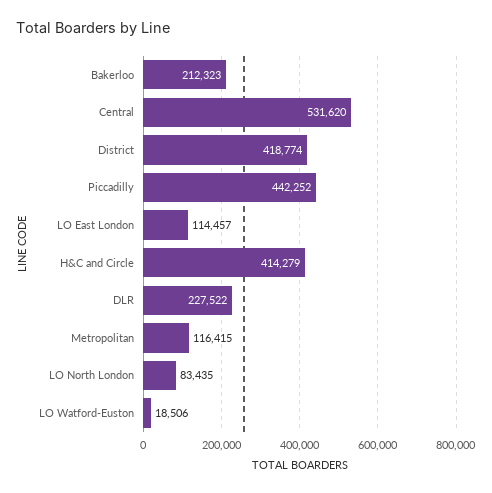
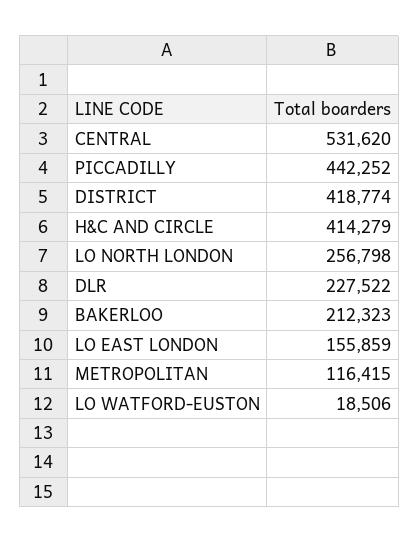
  {
    "Bakerloo": 212323,
    "Central": 531620,
    "District": 418774,
    "Piccadilly": 442252,
-   "LO East London": 114457,
+   "LO East London": 155859,
    "H&C and Circle": 414279,
    "DLR": 227522,
    "Metropolitan": 116415,
-   "LO North London": 83435,
+   "LO North London": 256798,
    "LO Watford-Euston": 18506
  }

